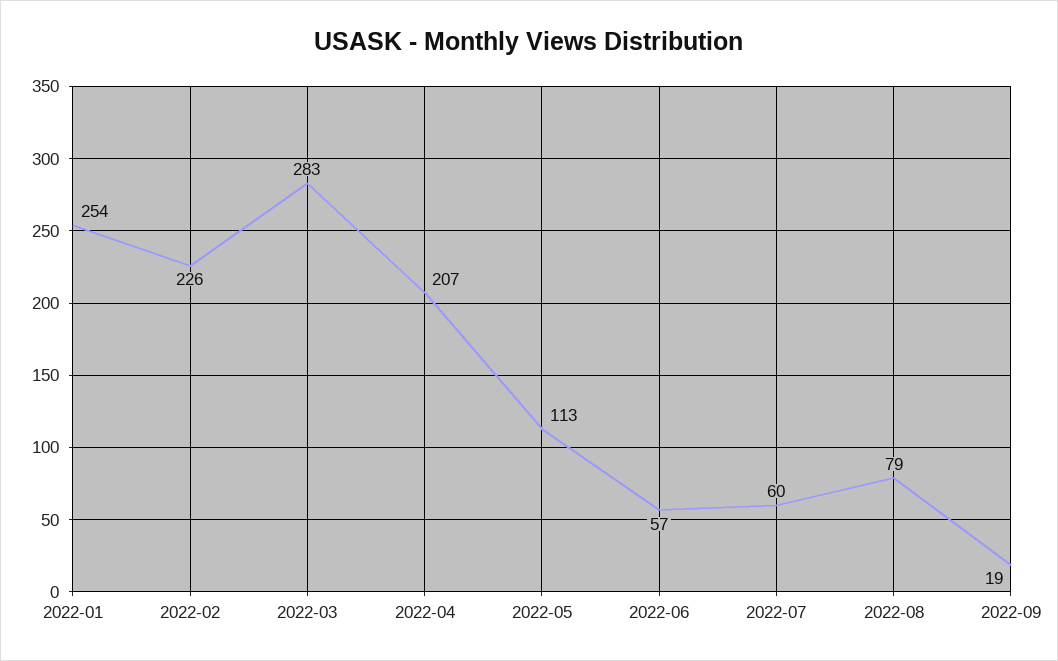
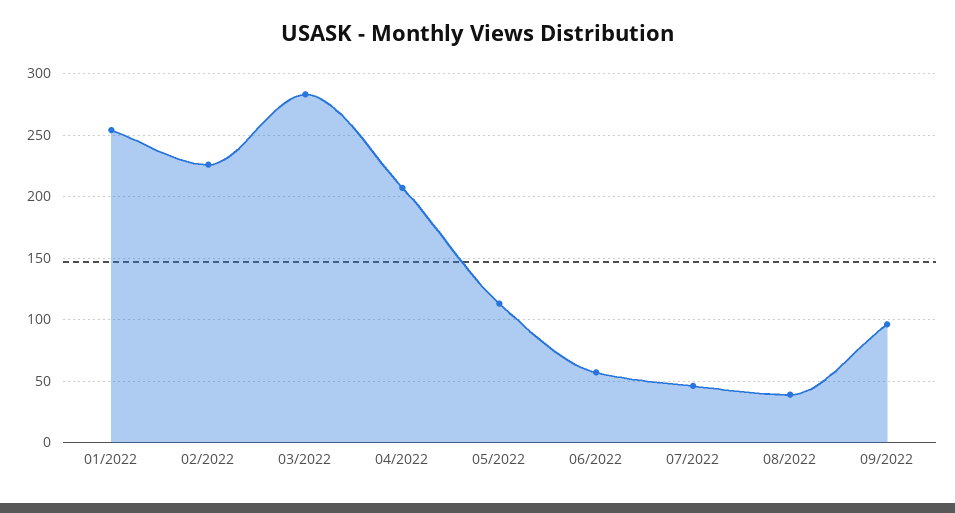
  {
    "2022-01": 254,
    "2022-02": 226,
    "2022-03": 283,
    "2022-04": 207,
    "2022-05": 113,
    "2022-06": 57,
-   "2022-07": 60,
+   "2022-07": 45,
-   "2022-08": 79,
+   "2022-08": 40,
-   "2022-09": 19
+   "2022-09": 95
  }

